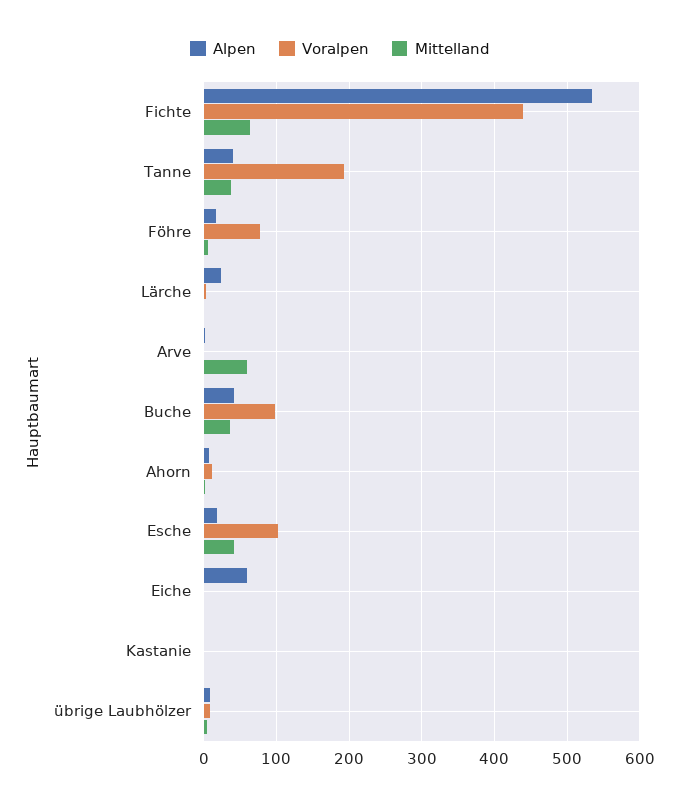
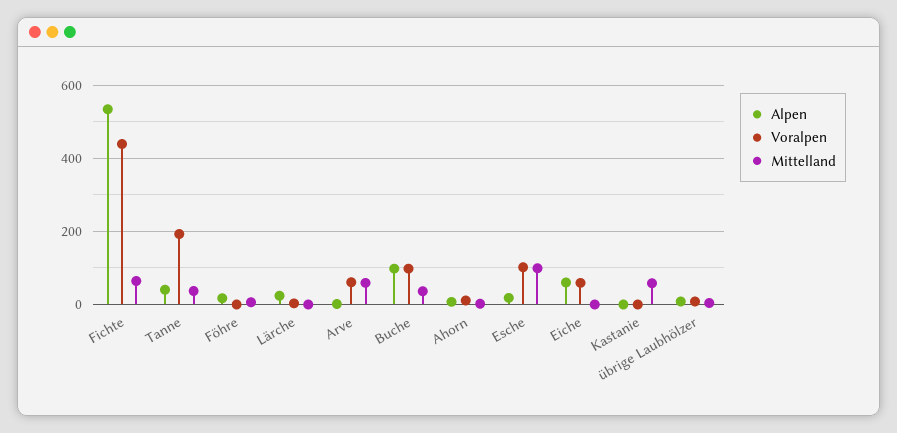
  {
    "Alpen": {
      "Fichte": 530,
      "Tanne": 40,
      "Föhre": 20,
      "Lärche": 20,
      "Arve": 0,
-     "Buche": 40,
+     "Buche": 100,
      "Ahorn": 10,
      "Esche": 20,
      "Eiche": 60,
      "Kastanie": 0,
      "übrige Laubhölzer": 10
    },
    "Voralpen": {
      "Fichte": 440,
      "Tanne": 190,
-     "Föhre": 80,
+     "Föhre": 0,
      "Lärche": 0,
-     "Arve": 0,
+     "Arve": 60,
      "Buche": 100,
      "Ahorn": 10,
      "Esche": 100,
-     "Eiche": 0,
+     "Eiche": 60,
      "Kastanie": 0,
      "übrige Laubhölzer": 10
    },
    "Mittelland": {
      "Fichte": 60,
      "Tanne": 40,
      "Föhre": 10,
      "Lärche": 0,
      "Arve": 60,
      "Buche": 40,
      "Ahorn": 0,
-     "Esche": 40,
+     "Esche": 100,
      "Eiche": 0,
-     "Kastanie": 0,
+     "Kastanie": 60,
      "übrige Laubhölzer": 0
    }
  }

